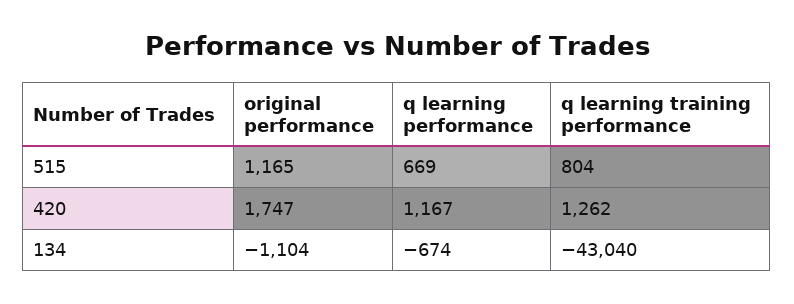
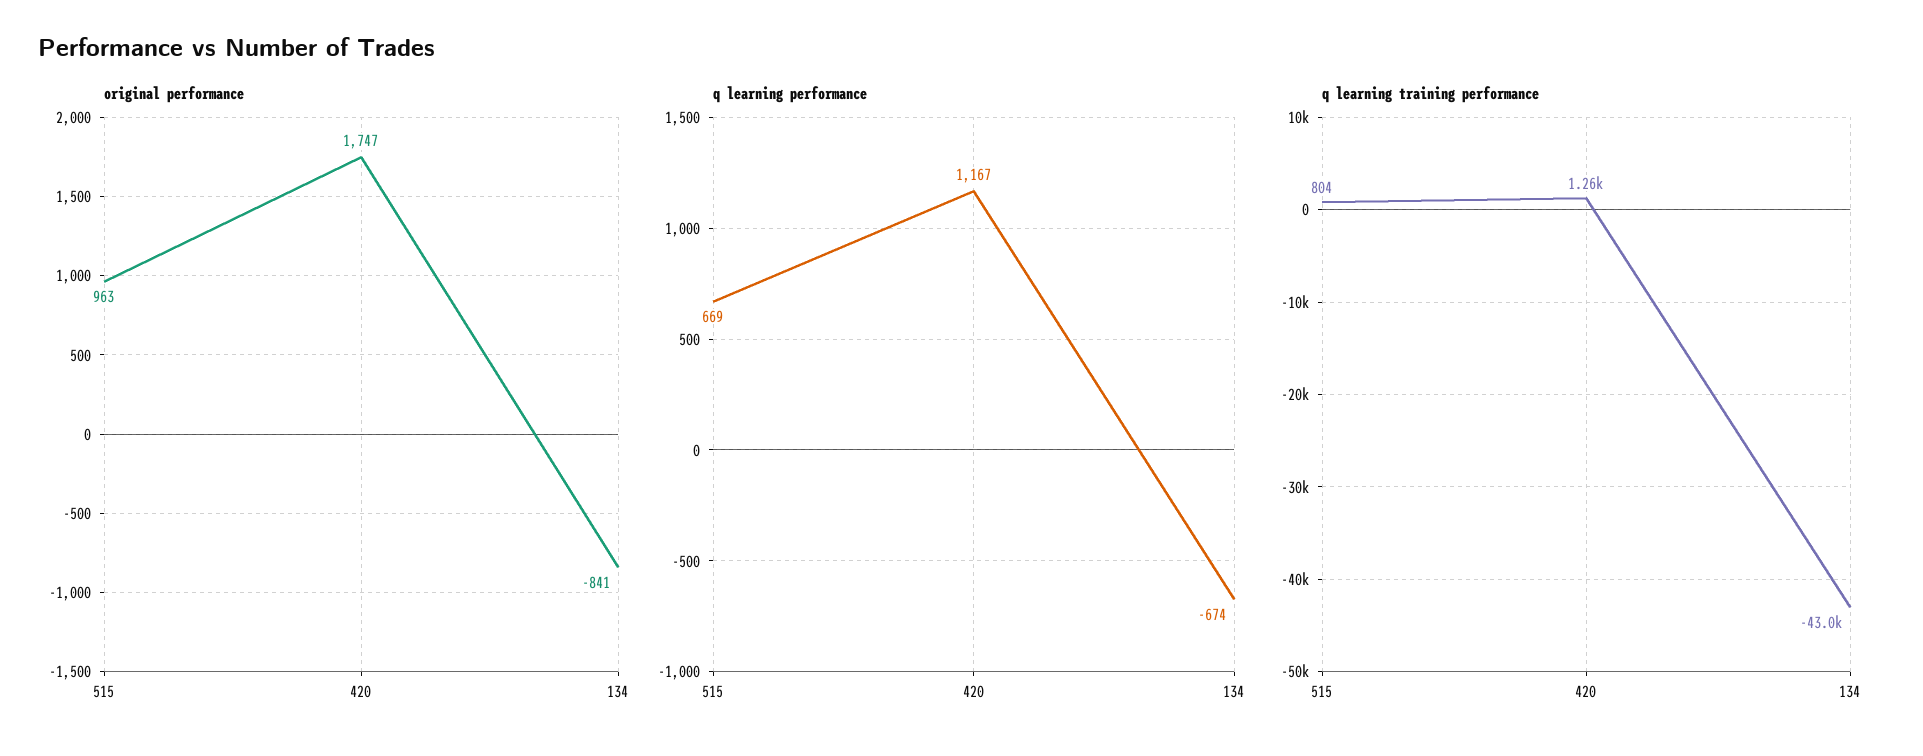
  {
    "original performance": {
-     "515": 1165,
+     "515": 963,
      "420": 1747,
-     "134": -1104
+     "134": -841
    },
    "q learning performance": {
      "515": 669,
      "420": 1167,
      "134": -674
    },
    "q learning training performance": {
      "515": 804,
      "420": 1262,
      "134": -43040
    }
  }

